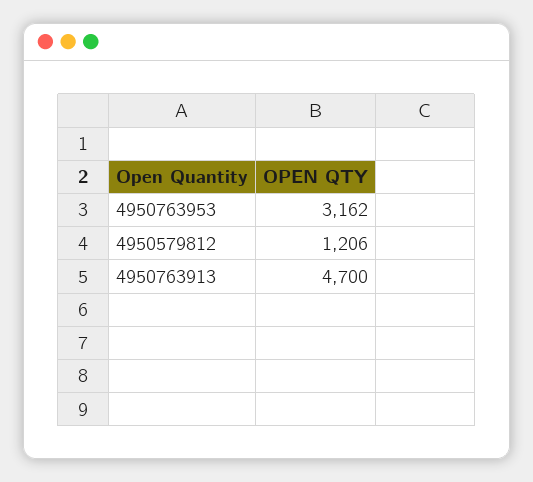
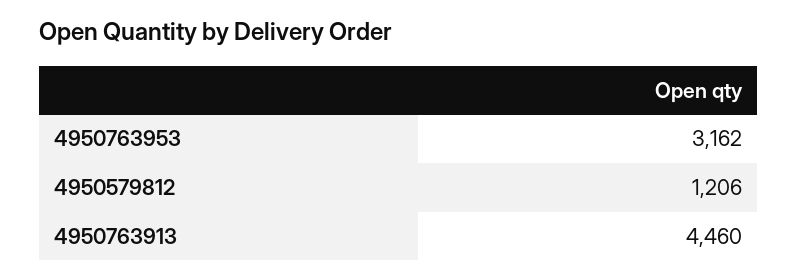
  {
    "4950763953": 3162,
    "4950579812": 1206,
-   "4950763913": 4700
+   "4950763913": 4460
  }

